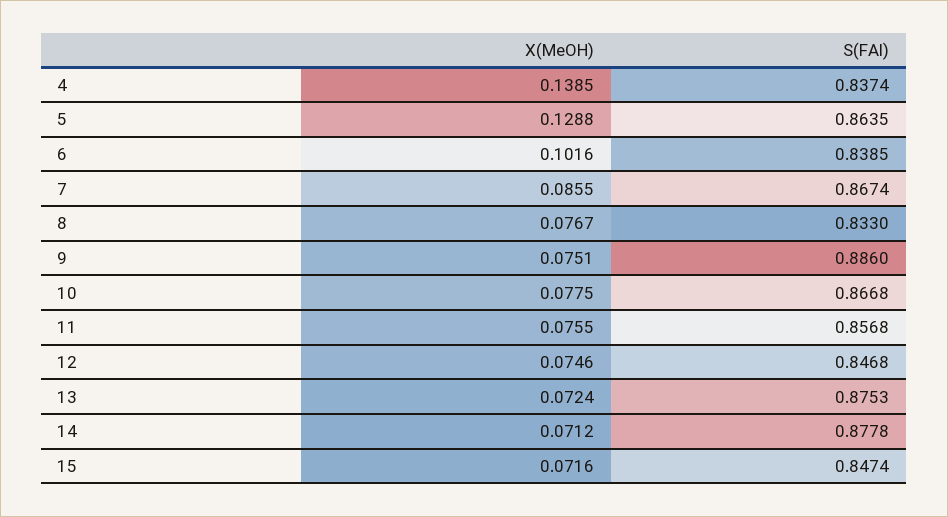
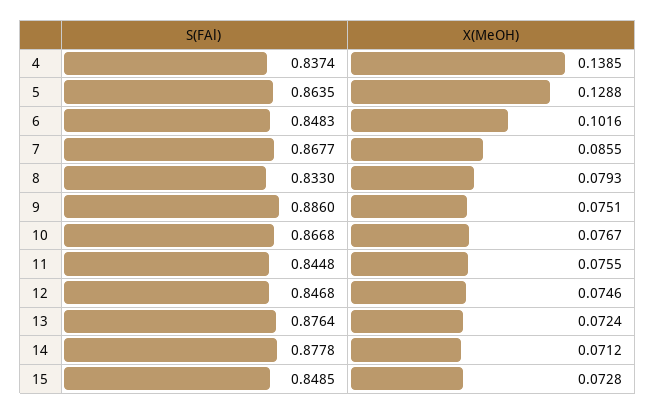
  {
    "X(MeOH)": {
      "4": 0.1385,
      "5": 0.1288,
      "6": 0.1016,
      "7": 0.0855,
-     "8": 0.0767,
+     "8": 0.0793,
      "9": 0.0751,
-     "10": 0.0775,
+     "10": 0.0767,
      "11": 0.0755,
      "12": 0.0746,
      "13": 0.0724,
      "14": 0.0712,
-     "15": 0.0716
+     "15": 0.0728
    },
    "S(FAl)": {
      "4": 0.8374,
      "5": 0.8635,
-     "6": 0.8385,
+     "6": 0.8483,
-     "7": 0.8674,
+     "7": 0.8677,
      "8": 0.833,
      "9": 0.886,
      "10": 0.8668,
-     "11": 0.8568,
+     "11": 0.8448,
      "12": 0.8468,
-     "13": 0.8753,
+     "13": 0.8764,
      "14": 0.8778,
-     "15": 0.8474
+     "15": 0.8485
    }
  }

